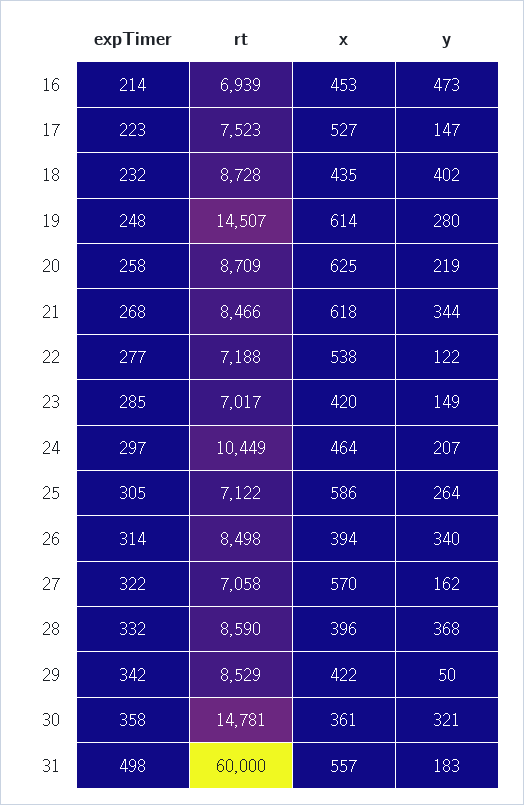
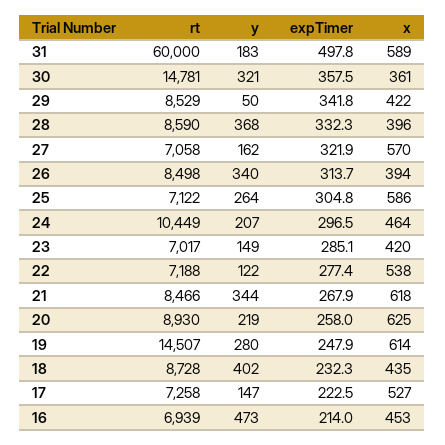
  {
    "expTimer": {
      "16": 214,
      "17": 222.5,
      "18": 232.3,
      "19": 247.9,
      "20": 258,
      "21": 267.9,
      "22": 277.4,
      "23": 285.1,
      "24": 296.5,
      "25": 304.8,
      "26": 313.7,
      "27": 321.9,
      "28": 332.3,
      "29": 341.8,
      "30": 357.5,
      "31": 497.8
    },
    "rt": {
      "16": 6939,
-     "17": 7523,
+     "17": 7258,
      "18": 8728,
      "19": 14507,
-     "20": 8709,
+     "20": 8930,
      "21": 8466,
      "22": 7188,
      "23": 7017,
      "24": 10449,
      "25": 7122,
      "26": 8498,
      "27": 7058,
      "28": 8590,
      "29": 8529,
      "30": 14781,
      "31": 60000
    },
    "x": {
      "16": 453,
      "17": 527,
      "18": 435,
      "19": 614,
      "20": 625,
      "21": 618,
      "22": 538,
      "23": 420,
      "24": 464,
      "25": 586,
      "26": 394,
      "27": 570,
      "28": 396,
      "29": 422,
      "30": 361,
-     "31": 557
+     "31": 589
    },
    "y": {
      "16": 473,
      "17": 147,
      "18": 402,
      "19": 280,
      "20": 219,
      "21": 344,
      "22": 122,
      "23": 149,
      "24": 207,
      "25": 264,
      "26": 340,
      "27": 162,
      "28": 368,
      "29": 50,
      "30": 321,
      "31": 183
    }
  }

